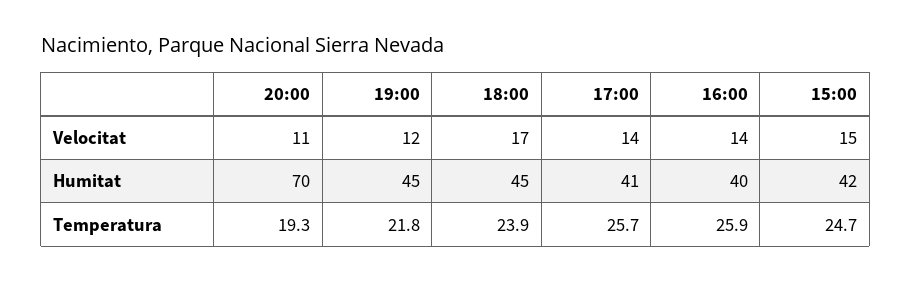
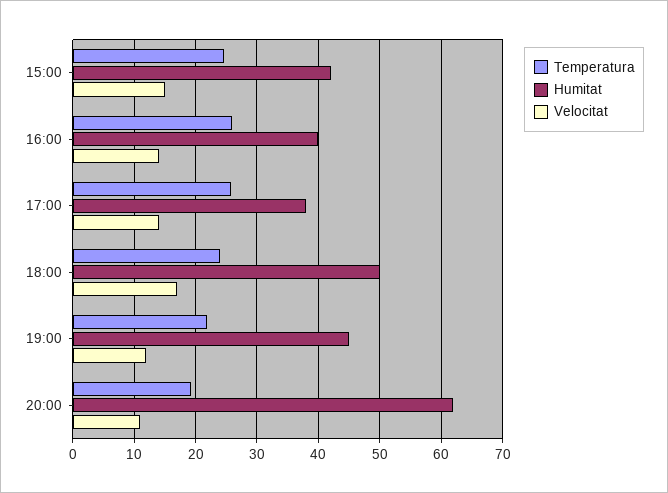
  {
    "Velocitat": {
      "20:00": 11,
      "19:00": 12,
      "18:00": 17,
      "17:00": 14,
      "16:00": 14,
      "15:00": 15
    },
    "Humitat": {
-     "20:00": 70,
+     "20:00": 62,
      "19:00": 45,
-     "18:00": 45,
+     "18:00": 50,
-     "17:00": 41,
+     "17:00": 38,
      "16:00": 40,
      "15:00": 42
    },
    "Temperatura": {
      "20:00": 19.3,
      "19:00": 21.8,
      "18:00": 23.9,
      "17:00": 25.7,
      "16:00": 25.9,
      "15:00": 24.7
    }
  }

